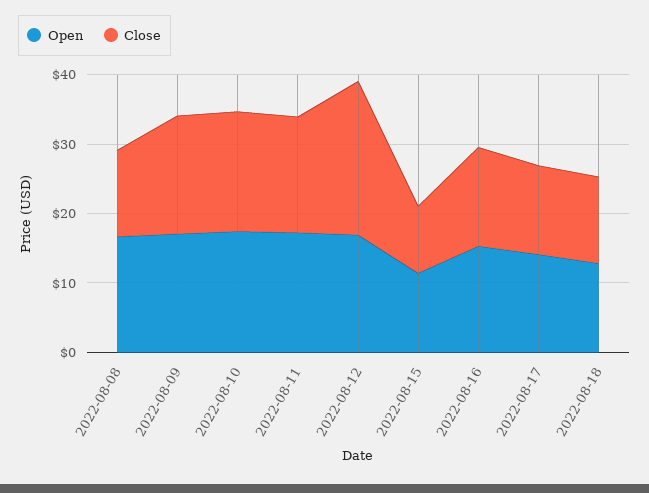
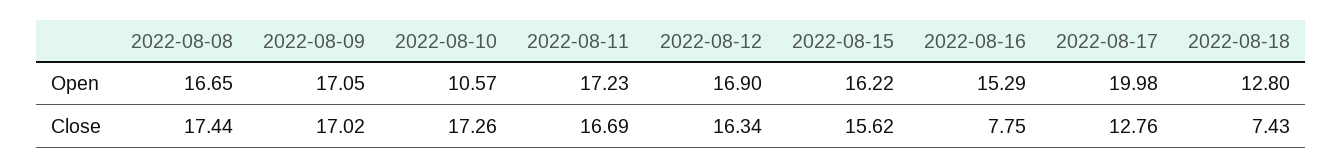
  {
    "Open": {
      "2022-08-08": 16.65,
      "2022-08-09": 17.05,
-     "2022-08-10": 18,
+     "2022-08-10": 10.57,
      "2022-08-11": 17.23,
      "2022-08-12": 16.9,
-     "2022-08-15": 12,
+     "2022-08-15": 16.22,
      "2022-08-16": 15.29,
-     "2022-08-17": 14,
+     "2022-08-17": 19.98,
      "2022-08-18": 12.8
    },
    "Close": {
-     "2022-08-08": 12,
+     "2022-08-08": 17.44,
      "2022-08-09": 17.02,
      "2022-08-10": 17.26,
      "2022-08-11": 16.69,
-     "2022-08-12": 22,
+     "2022-08-12": 16.34,
-     "2022-08-15": 10,
+     "2022-08-15": 15.62,
-     "2022-08-16": 14,
+     "2022-08-16": 7.75,
      "2022-08-17": 12.76,
-     "2022-08-18": 12
+     "2022-08-18": 7.43
    }
  }

